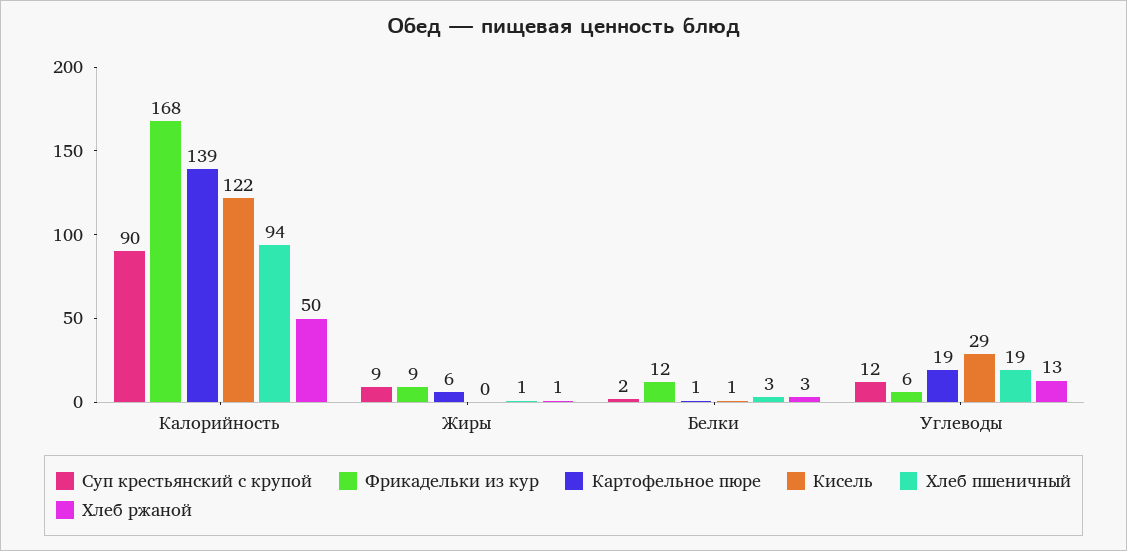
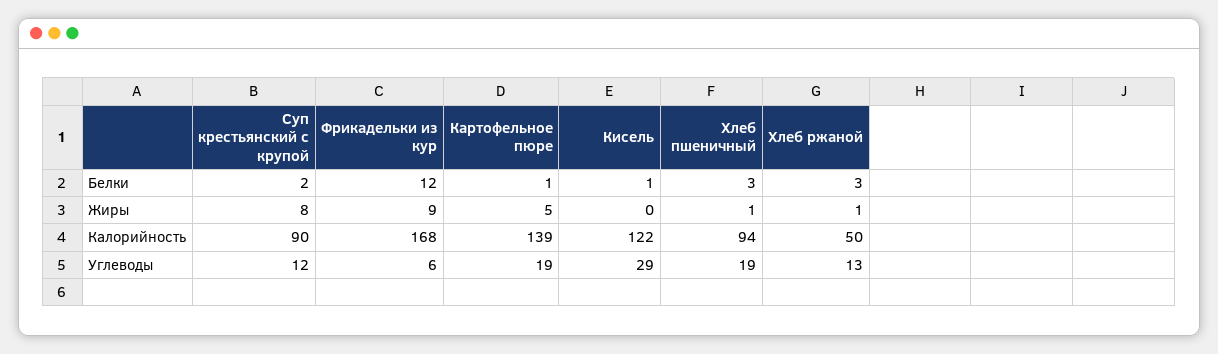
  {
    "Суп крестьянский с крупой": {
      "Калорийность": 90,
-     "Жиры": 9,
+     "Жиры": 8,
      "Белки": 2,
      "Углеводы": 12
    },
    "Фрикадельки из кур": {
      "Калорийность": 168,
      "Жиры": 9,
      "Белки": 12,
      "Углеводы": 6
    },
    "Картофельное пюре": {
      "Калорийность": 139,
-     "Жиры": 6,
+     "Жиры": 5,
      "Белки": 1,
      "Углеводы": 19
    },
    "Кисель": {
      "Калорийность": 122,
      "Жиры": 0,
      "Белки": 1,
      "Углеводы": 29
    },
    "Хлеб пшеничный": {
      "Калорийность": 94,
      "Жиры": 1,
      "Белки": 3,
      "Углеводы": 19
    },
    "Хлеб ржаной": {
      "Калорийность": 50,
      "Жиры": 1,
      "Белки": 3,
      "Углеводы": 13
    }
  }

